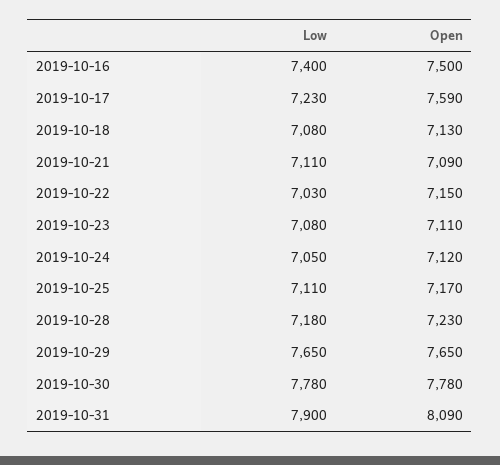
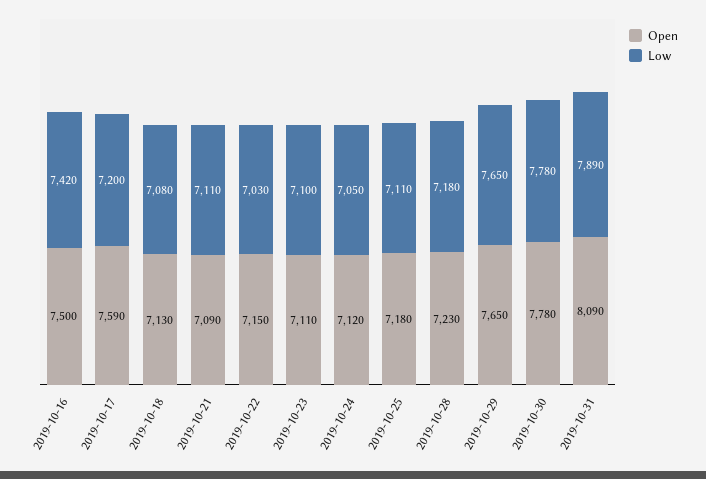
  {
    "Low": {
-     "2019-10-16": 7400,
+     "2019-10-16": 7420,
-     "2019-10-17": 7230,
+     "2019-10-17": 7200,
      "2019-10-18": 7080,
      "2019-10-21": 7110,
      "2019-10-22": 7030,
-     "2019-10-23": 7080,
+     "2019-10-23": 7100,
      "2019-10-24": 7050,
      "2019-10-25": 7110,
      "2019-10-28": 7180,
      "2019-10-29": 7650,
      "2019-10-30": 7780,
-     "2019-10-31": 7900
+     "2019-10-31": 7890
    },
    "Open": {
      "2019-10-16": 7500,
      "2019-10-17": 7590,
      "2019-10-18": 7130,
      "2019-10-21": 7090,
      "2019-10-22": 7150,
      "2019-10-23": 7110,
      "2019-10-24": 7120,
-     "2019-10-25": 7170,
+     "2019-10-25": 7180,
      "2019-10-28": 7230,
      "2019-10-29": 7650,
      "2019-10-30": 7780,
      "2019-10-31": 8090
    }
  }

